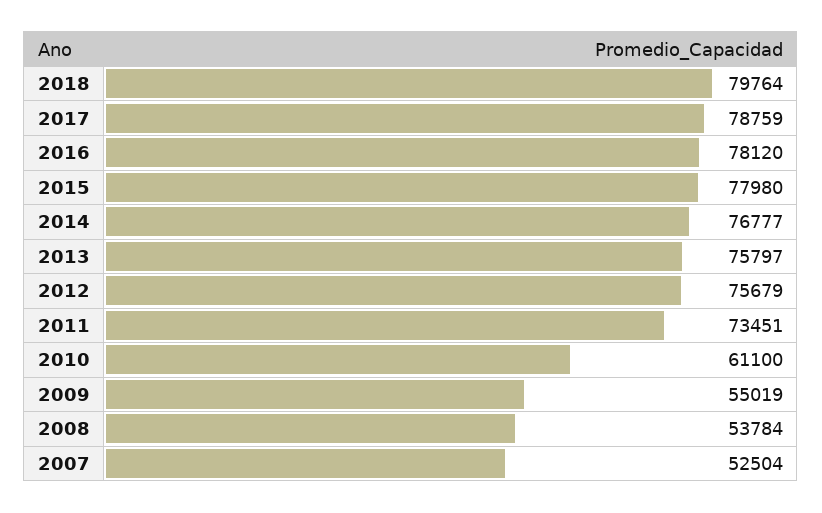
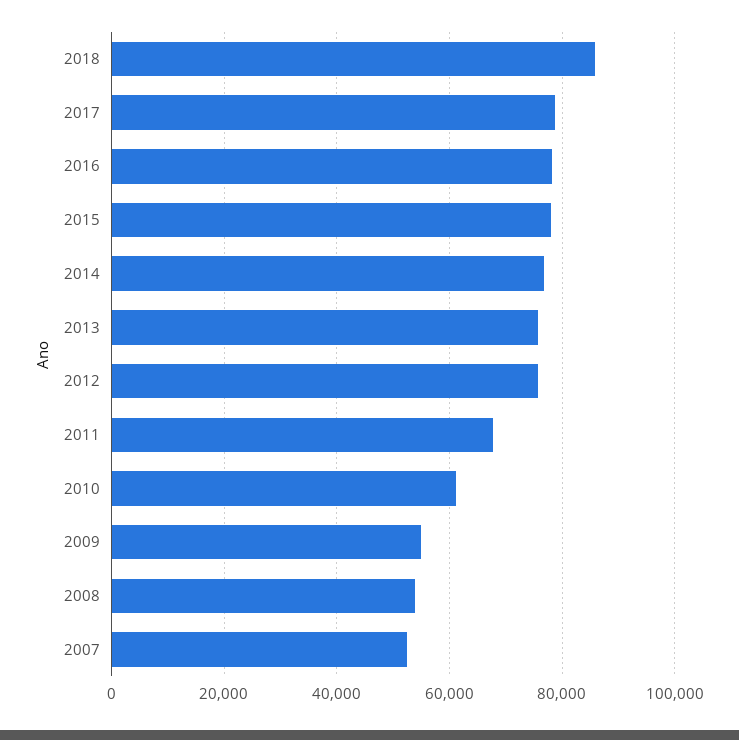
  {
-   "2018": 79764,
+   "2018": 86000,
    "2017": 78759,
    "2016": 78120,
    "2015": 77980,
    "2014": 76777,
    "2013": 75797,
    "2012": 75679,
-   "2011": 73451,
+   "2011": 68000,
    "2010": 61100,
    "2009": 55019,
    "2008": 53784,
    "2007": 52504
  }

